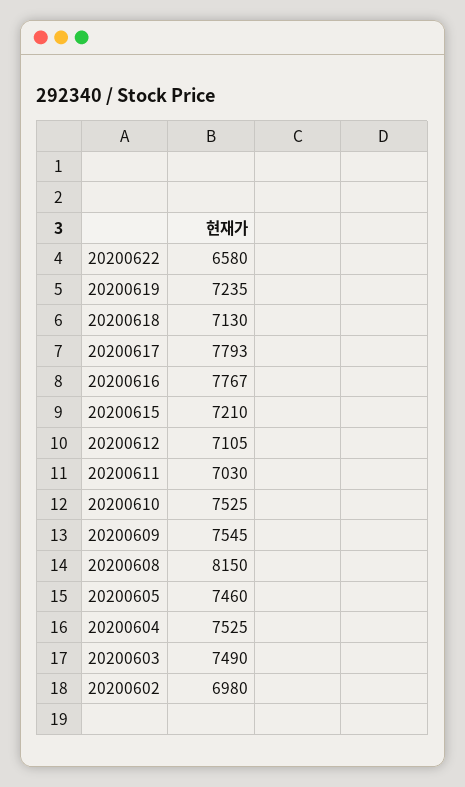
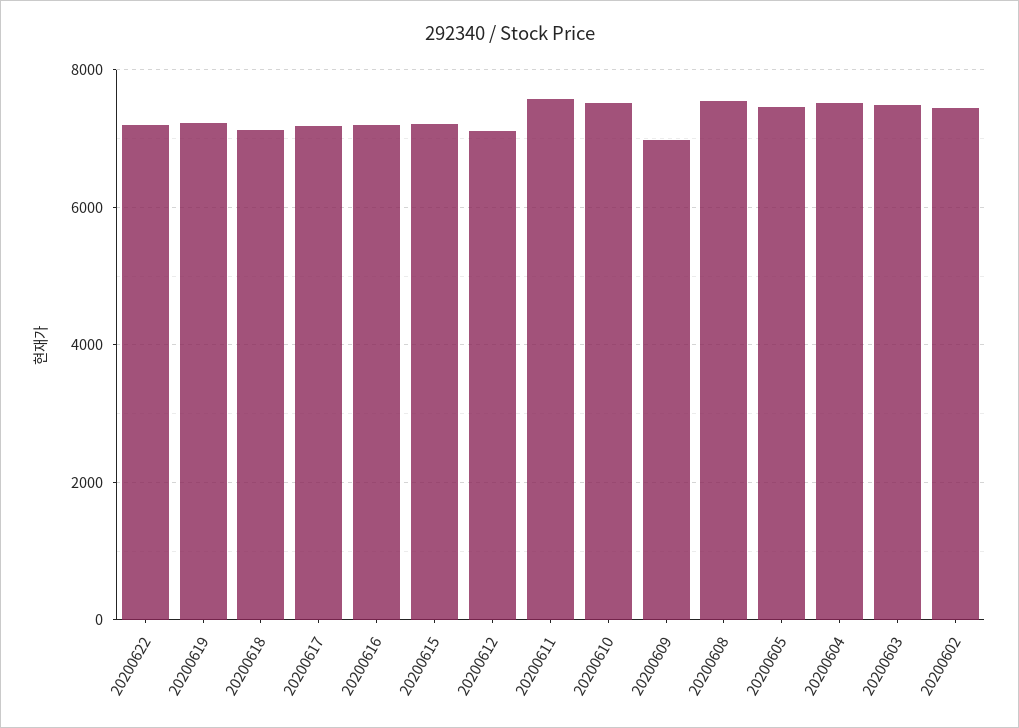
  {
-   "20200622": 6580,
+   "20200622": 7200,
    "20200619": 7235,
    "20200618": 7130,
-   "20200617": 7793,
+   "20200617": 7200,
-   "20200616": 7767,
+   "20200616": 7200,
    "20200615": 7210,
    "20200612": 7105,
-   "20200611": 7030,
+   "20200611": 7600,
    "20200610": 7525,
-   "20200609": 7545,
+   "20200609": 7000,
-   "20200608": 8150,
+   "20200608": 7600,
    "20200605": 7460,
    "20200604": 7525,
    "20200603": 7490,
-   "20200602": 6980
+   "20200602": 7400
  }

